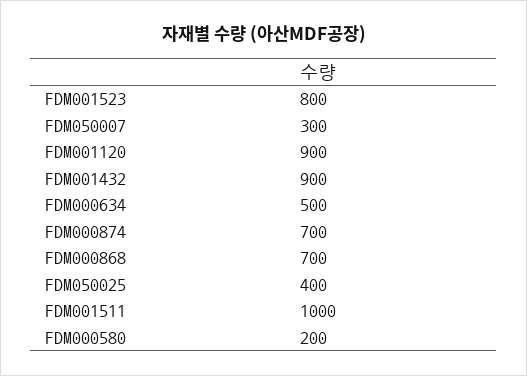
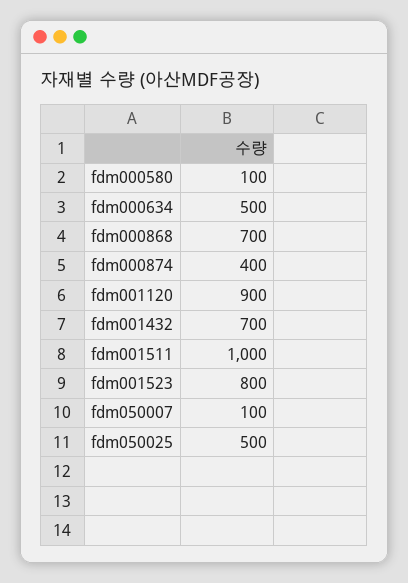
  {
    "FDM001523": 800,
-   "FDM050007": 300,
+   "FDM050007": 100,
    "FDM001120": 900,
-   "FDM001432": 900,
+   "FDM001432": 700,
    "FDM000634": 500,
-   "FDM000874": 700,
+   "FDM000874": 400,
    "FDM000868": 700,
-   "FDM050025": 400,
+   "FDM050025": 500,
    "FDM001511": 1000,
-   "FDM000580": 200
+   "FDM000580": 100
  }

